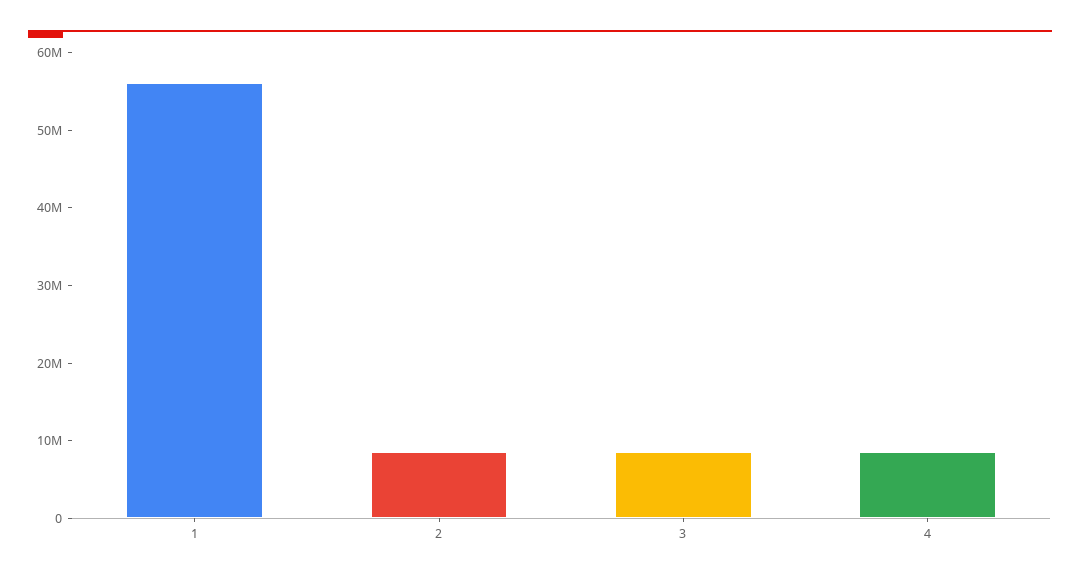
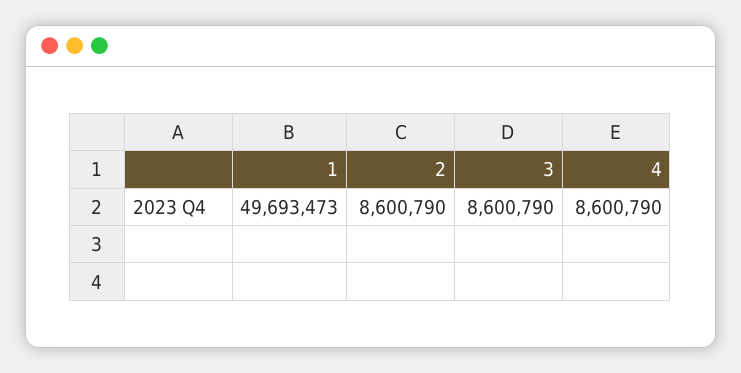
  {
-   "1": 56000000,
+   "1": 49693473,
    "2": 8600790,
    "3": 8600790,
    "4": 8600790
  }

